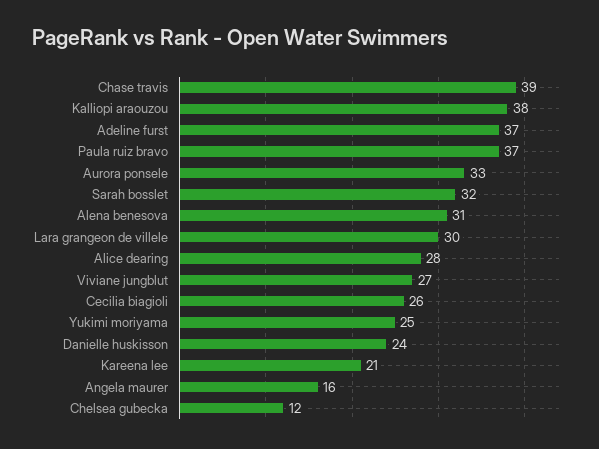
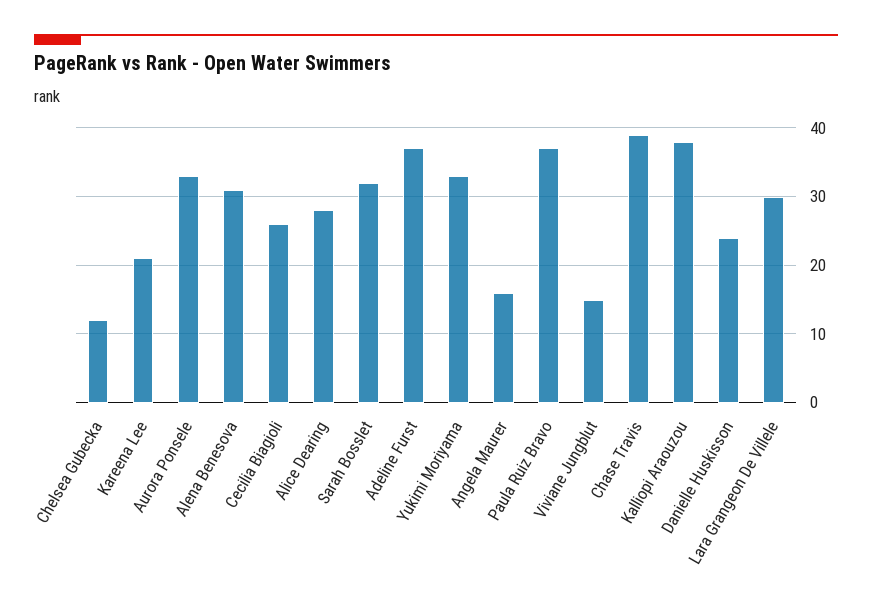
  {
    "Chase travis": 39,
    "Kalliopi araouzou": 38,
    "Adeline furst": 37,
    "Paula ruiz bravo": 37,
    "Aurora ponsele": 33,
    "Sarah bosslet": 32,
    "Alena benesova": 31,
    "Lara grangeon de villele": 30,
    "Alice dearing": 28,
-   "Viviane jungblut": 27,
+   "Viviane jungblut": 15,
    "Cecilia biagioli": 26,
-   "Yukimi moriyama": 25,
+   "Yukimi moriyama": 33,
    "Danielle huskisson": 24,
    "Kareena lee": 21,
    "Angela maurer": 16,
    "Chelsea gubecka": 12
  }

